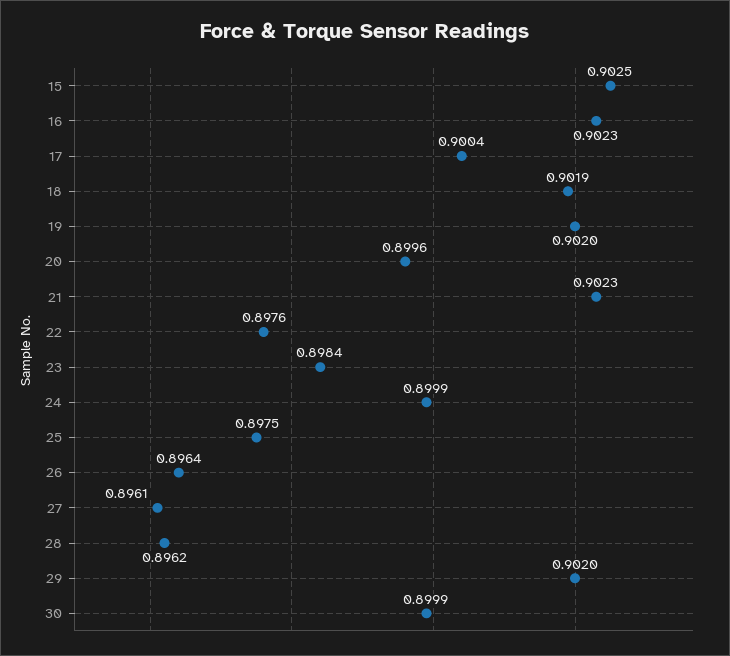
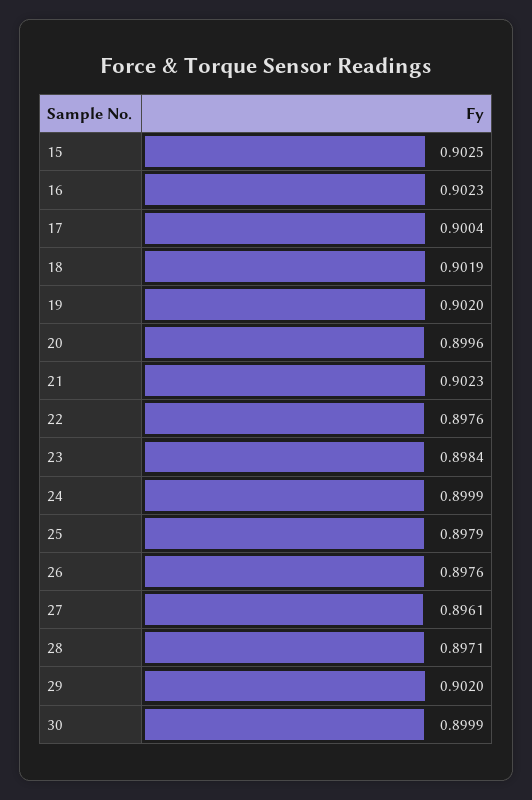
  {
    "15": 0.9025,
    "16": 0.9023,
    "17": 0.9004,
    "18": 0.9019,
    "19": 0.902,
    "20": 0.8996,
    "21": 0.9023,
    "22": 0.8976,
    "23": 0.8984,
    "24": 0.8999,
-   "25": 0.8975,
+   "25": 0.8979,
-   "26": 0.8964,
+   "26": 0.8976,
    "27": 0.8961,
-   "28": 0.8962,
+   "28": 0.8971,
    "29": 0.902,
    "30": 0.8999
  }

